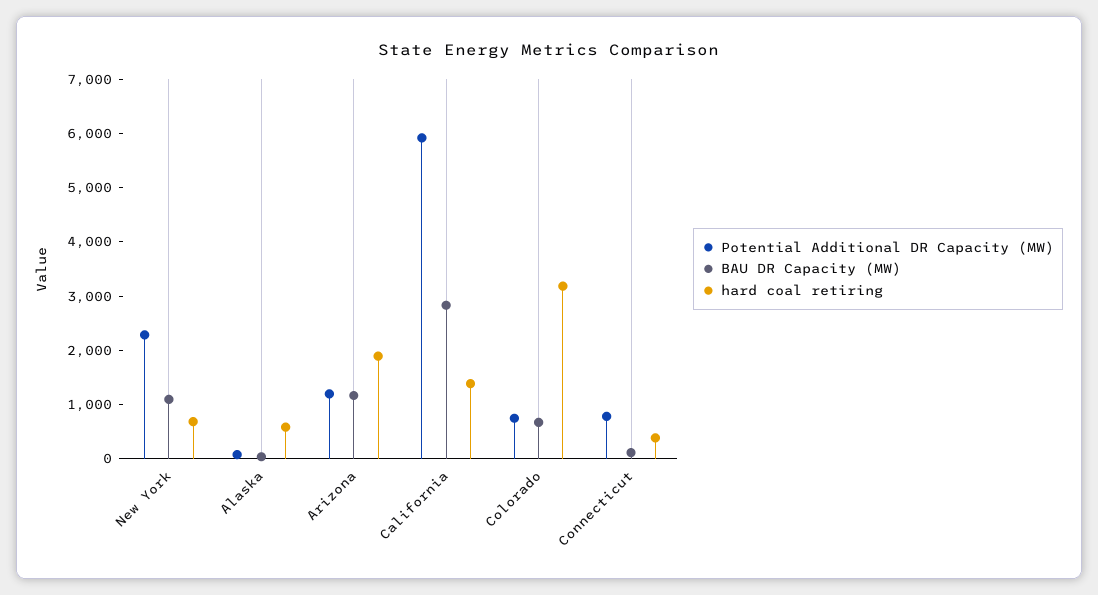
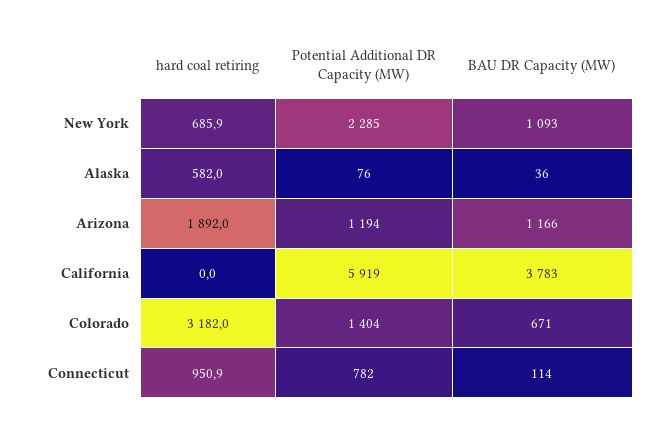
  {
    "Potential Additional DR Capacity (MW)": {
      "New York": 2285,
      "Alaska": 76,
      "Arizona": 1194,
      "California": 5919,
-     "Colorado": 800,
+     "Colorado": 1404,
      "Connecticut": 782
    },
    "BAU DR Capacity (MW)": {
      "New York": 1093,
      "Alaska": 36,
      "Arizona": 1166,
-     "California": 2800,
+     "California": 3783,
      "Colorado": 671,
      "Connecticut": 114
    },
    "hard coal retiring": {
      "New York": 685.9,
      "Alaska": 582,
      "Arizona": 1892,
-     "California": 1400,
+     "California": 0,
      "Colorado": 3182,
-     "Connecticut": 400
+     "Connecticut": 950.9
    }
  }

